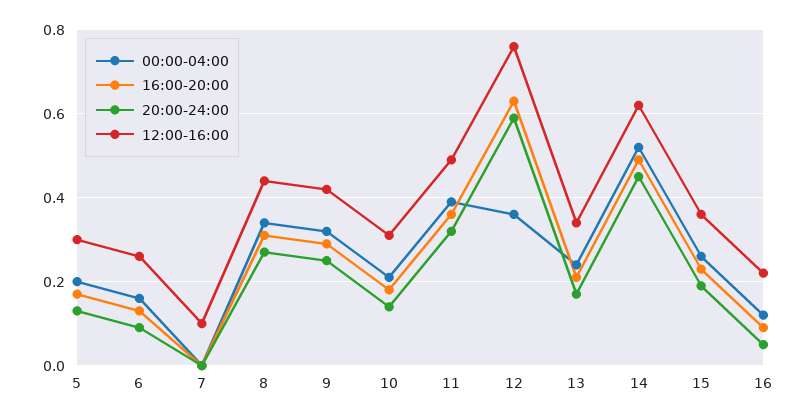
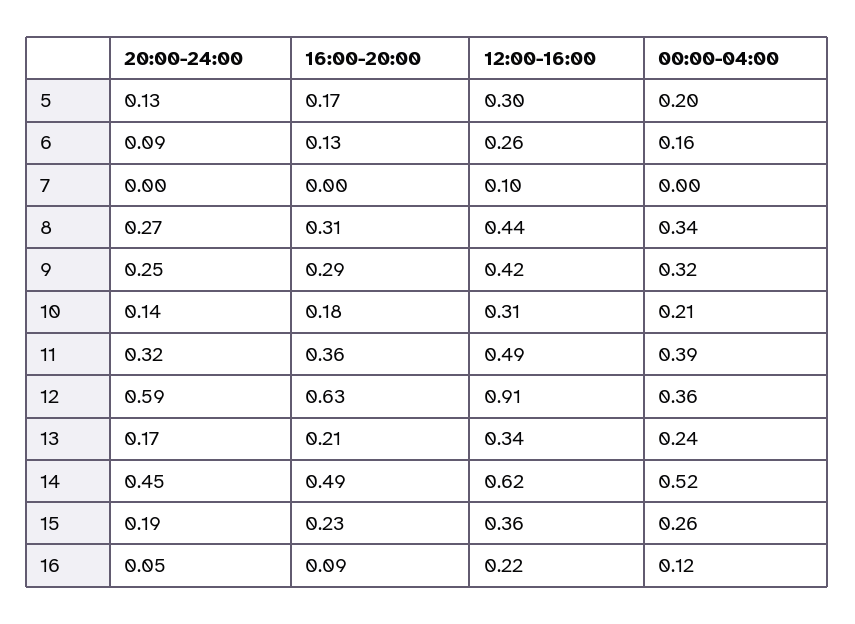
  {
    "00:00-04:00": {
      "5": 0.2,
      "6": 0.16,
      "7": 0,
      "8": 0.34,
      "9": 0.32,
      "10": 0.21,
      "11": 0.39,
      "12": 0.36,
      "13": 0.24,
      "14": 0.52,
      "15": 0.26,
      "16": 0.12
    },
    "16:00-20:00": {
      "5": 0.17,
      "6": 0.13,
      "7": 0,
      "8": 0.31,
      "9": 0.29,
      "10": 0.18,
      "11": 0.36,
      "12": 0.63,
      "13": 0.21,
      "14": 0.49,
      "15": 0.23,
      "16": 0.09
    },
    "20:00-24:00": {
      "5": 0.13,
      "6": 0.09,
      "7": 0,
      "8": 0.27,
      "9": 0.25,
      "10": 0.14,
      "11": 0.32,
      "12": 0.59,
      "13": 0.17,
      "14": 0.45,
      "15": 0.19,
      "16": 0.05
    },
    "12:00-16:00": {
      "5": 0.3,
      "6": 0.26,
      "7": 0.1,
      "8": 0.44,
      "9": 0.42,
      "10": 0.31,
      "11": 0.49,
-     "12": 0.75,
+     "12": 0.91,
      "13": 0.34,
      "14": 0.62,
      "15": 0.36,
      "16": 0.22
    }
  }

